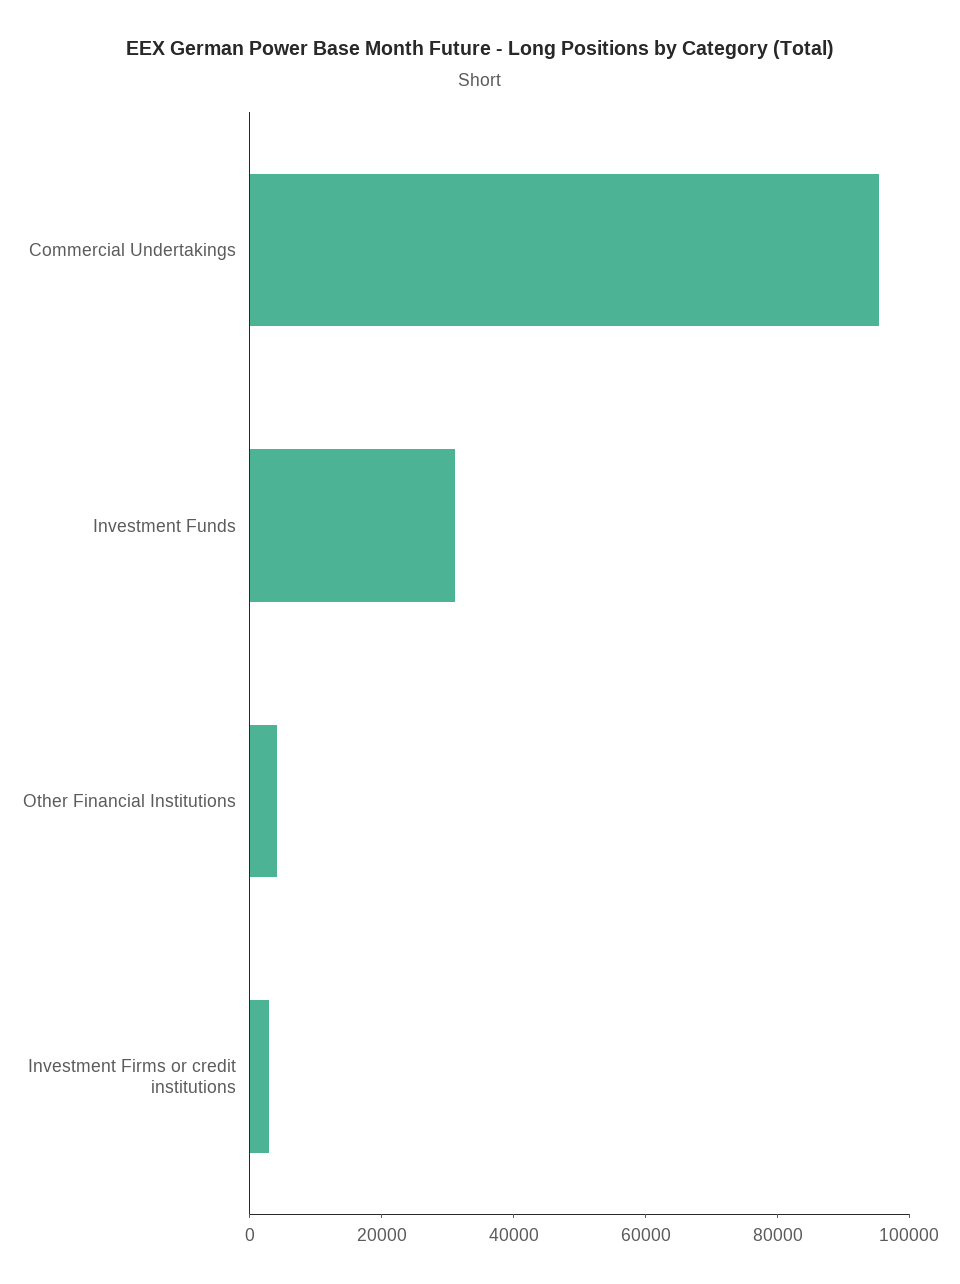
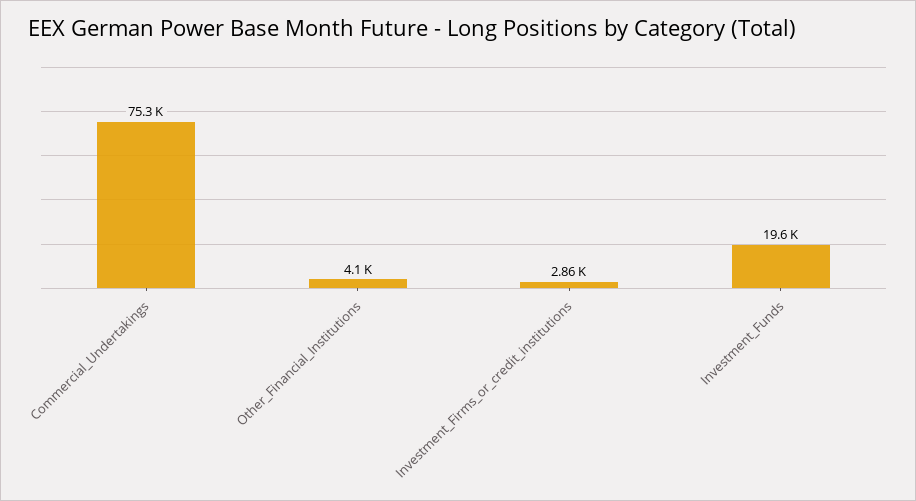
  {
-   "Commercial Undertakings": 95000,
+   "Commercial Undertakings": 75300,
-   "Investment Funds": 30000,
+   "Investment Funds": 19600,
    "Other Financial Institutions": 4100,
    "Investment Firms or credit institutions": 2860
  }

